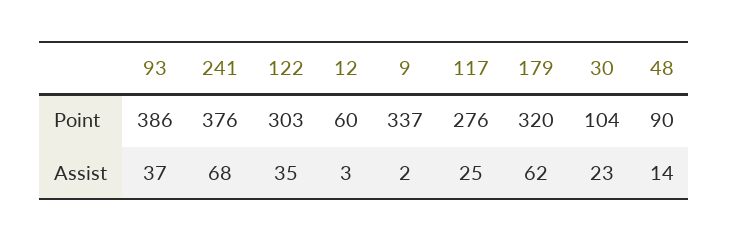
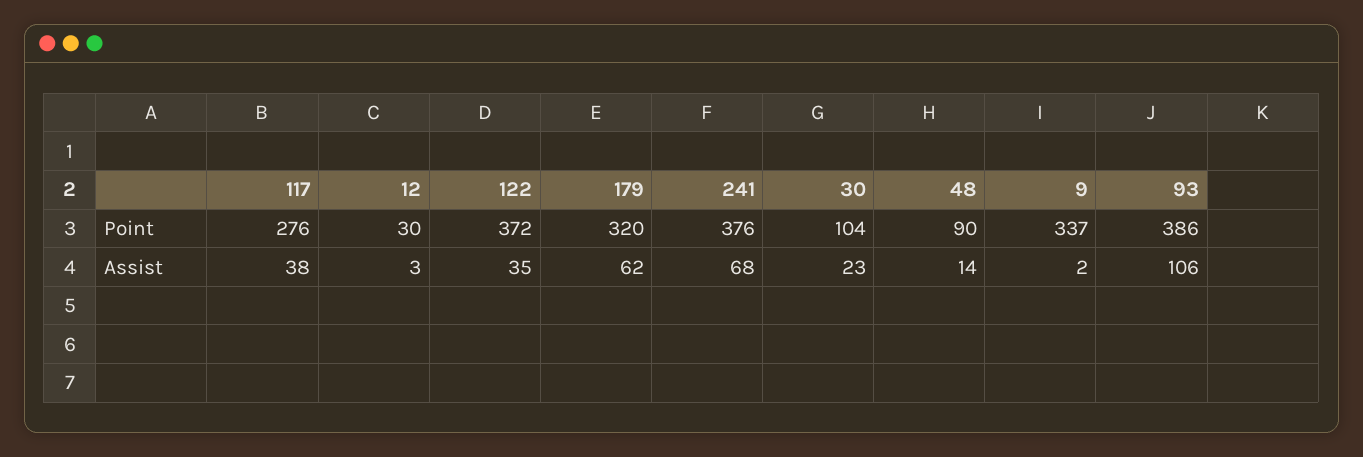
  {
    "93": {
      "Point": 386,
-     "Assist": 37
+     "Assist": 106
    },
    "241": {
      "Point": 376,
      "Assist": 68
    },
    "122": {
-     "Point": 303,
+     "Point": 372,
      "Assist": 35
    },
    "12": {
-     "Point": 60,
+     "Point": 30,
      "Assist": 3
    },
    "9": {
      "Point": 337,
      "Assist": 2
    },
    "117": {
      "Point": 276,
-     "Assist": 25
+     "Assist": 38
    },
    "179": {
      "Point": 320,
      "Assist": 62
    },
    "30": {
      "Point": 104,
      "Assist": 23
    },
    "48": {
      "Point": 90,
      "Assist": 14
    }
  }

